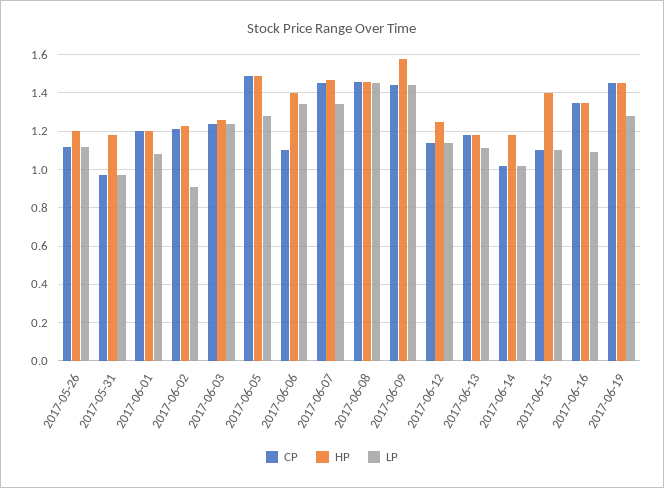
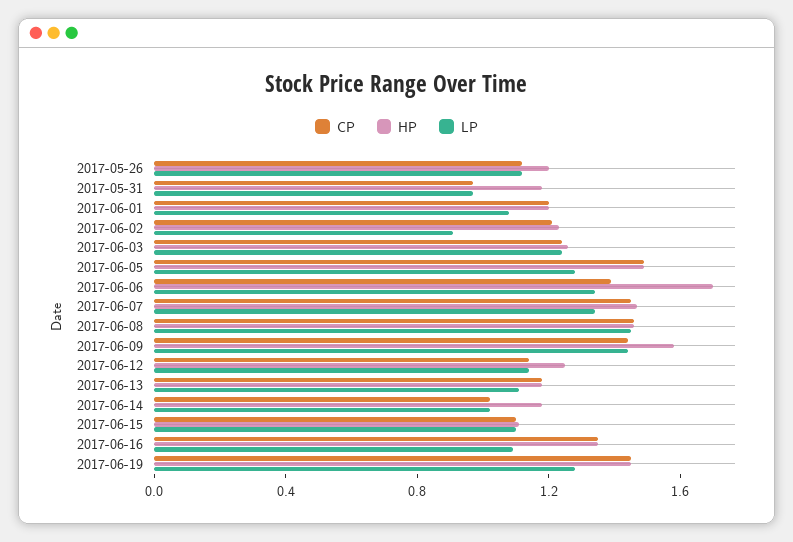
  {
    "CP": {
      "2017-05-26": 1.1,
      "2017-05-31": 0.95,
      "2017-06-01": 1.2,
      "2017-06-02": 1.2,
      "2017-06-03": 1.25,
      "2017-06-05": 1.5,
-     "2017-06-06": 1.1,
+     "2017-06-06": 1.4,
      "2017-06-07": 1.45,
      "2017-06-08": 1.45,
      "2017-06-09": 1.45,
      "2017-06-12": 1.15,
      "2017-06-13": 1.2,
      "2017-06-14": 1,
      "2017-06-15": 1.1,
      "2017-06-16": 1.35,
      "2017-06-19": 1.45
    },
    "HP": {
      "2017-05-26": 1.2,
      "2017-05-31": 1.2,
      "2017-06-01": 1.2,
      "2017-06-02": 1.25,
      "2017-06-03": 1.25,
      "2017-06-05": 1.5,
-     "2017-06-06": 1.4,
+     "2017-06-06": 1.7,
      "2017-06-07": 1.45,
      "2017-06-08": 1.45,
      "2017-06-09": 1.6,
      "2017-06-12": 1.25,
      "2017-06-13": 1.2,
      "2017-06-14": 1.2,
-     "2017-06-15": 1.4,
+     "2017-06-15": 1.1,
      "2017-06-16": 1.35,
      "2017-06-19": 1.45
    },
    "LP": {
      "2017-05-26": 1.1,
      "2017-05-31": 0.95,
      "2017-06-01": 1.1,
      "2017-06-02": 0.9,
      "2017-06-03": 1.25,
      "2017-06-05": 1.3,
      "2017-06-06": 1.35,
      "2017-06-07": 1.35,
      "2017-06-08": 1.45,
      "2017-06-09": 1.45,
      "2017-06-12": 1.15,
      "2017-06-13": 1.1,
      "2017-06-14": 1,
      "2017-06-15": 1.1,
      "2017-06-16": 1.1,
      "2017-06-19": 1.3
    }
  }

